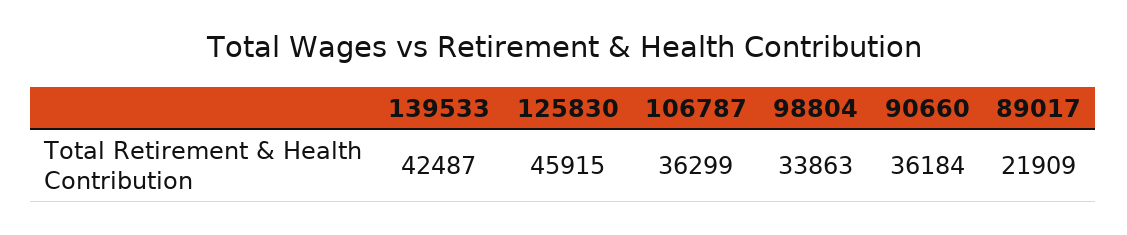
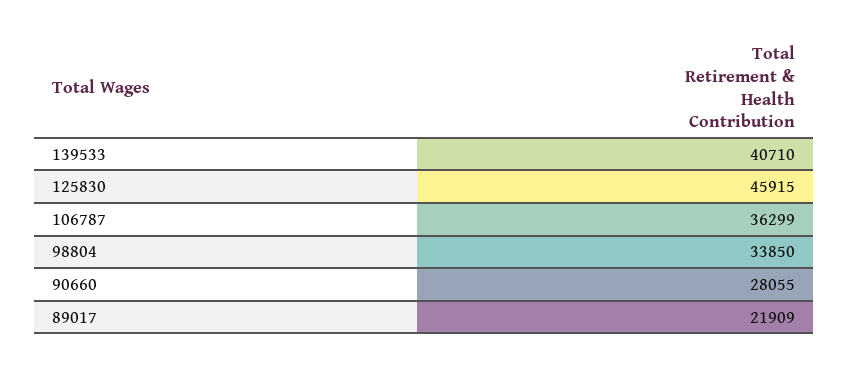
  {
-   "139533": 42487,
+   "139533": 40710,
    "125830": 45915,
    "106787": 36299,
-   "98804": 33863,
+   "98804": 33850,
-   "90660": 36184,
+   "90660": 28055,
    "89017": 21909
  }

